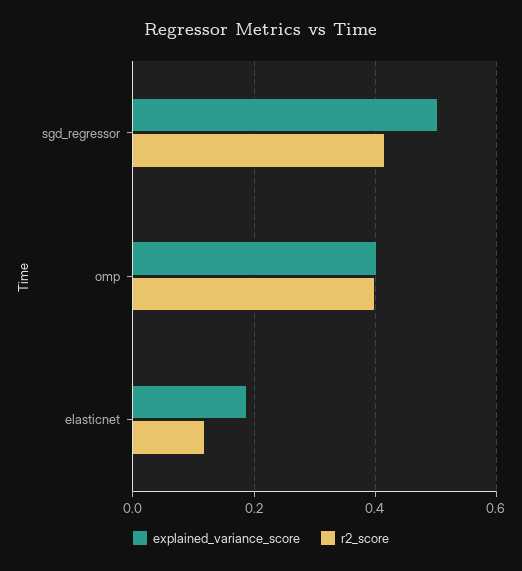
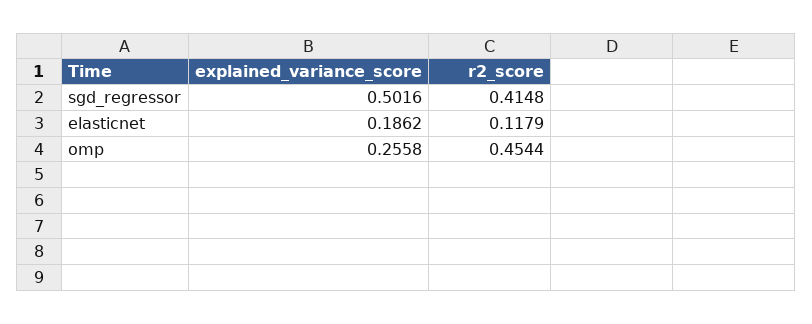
  {
    "explained_variance_score": {
      "sgd_regressor": 0.5016,
-     "omp": 0.4,
+     "omp": 0.2558,
      "elasticnet": 0.1862
    },
    "r2_score": {
      "sgd_regressor": 0.4148,
-     "omp": 0.4,
+     "omp": 0.4544,
      "elasticnet": 0.1179
    }
  }

